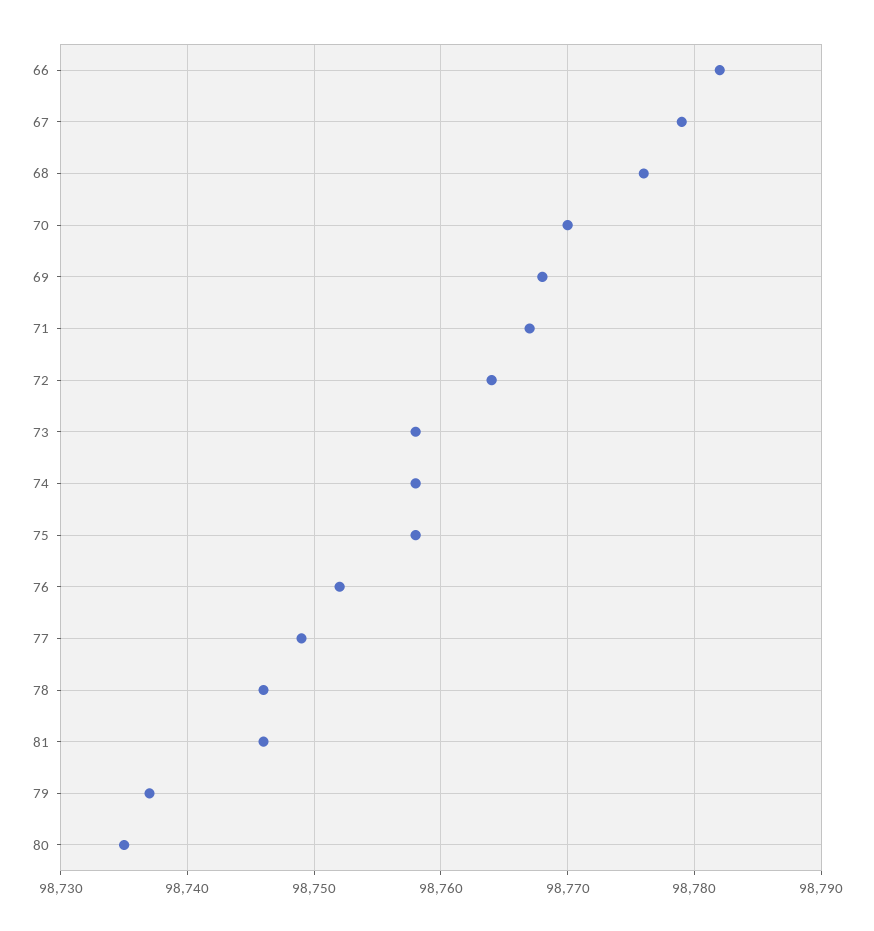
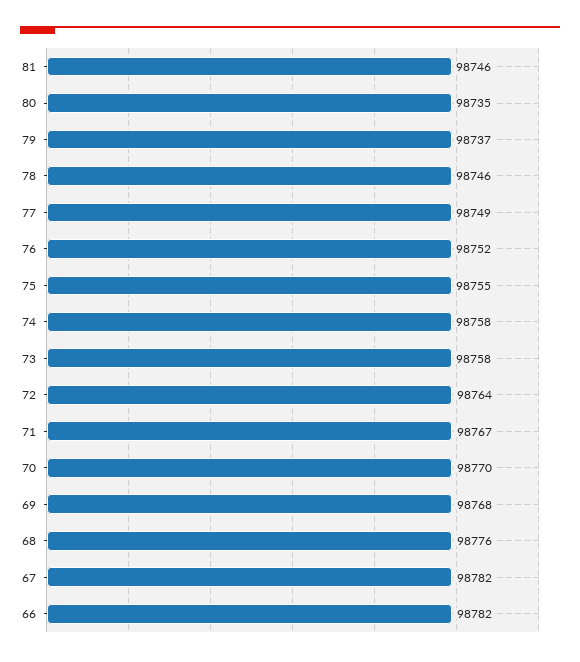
  {
    "66": 98782,
-   "67": 98779,
+   "67": 98782,
    "68": 98776,
    "70": 98770,
    "69": 98768,
    "71": 98767,
    "72": 98764,
    "73": 98758,
    "74": 98758,
-   "75": 98758,
+   "75": 98755,
    "76": 98752,
    "77": 98749,
    "78": 98746,
    "81": 98746,
    "79": 98737,
    "80": 98735
  }

